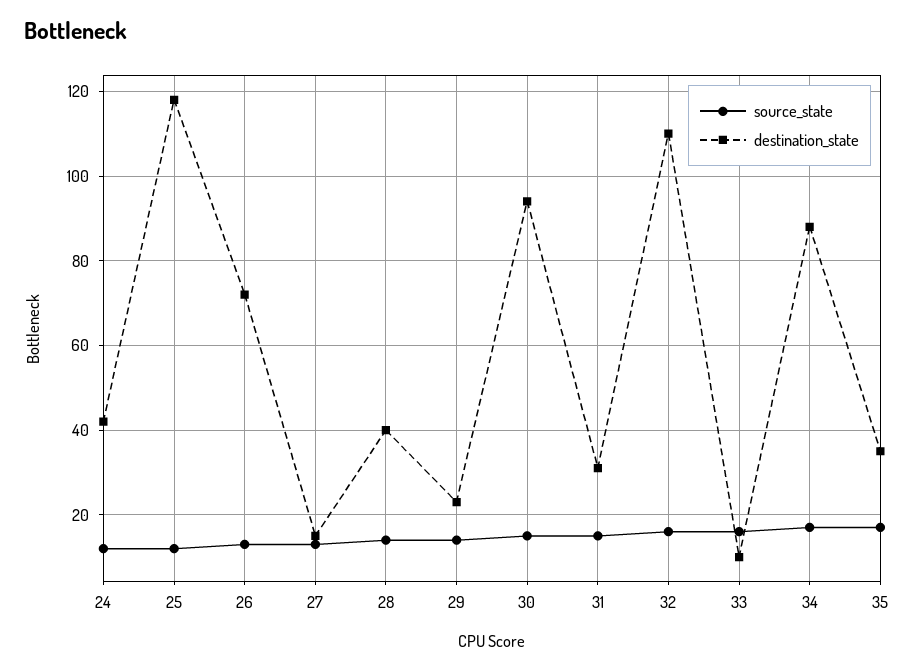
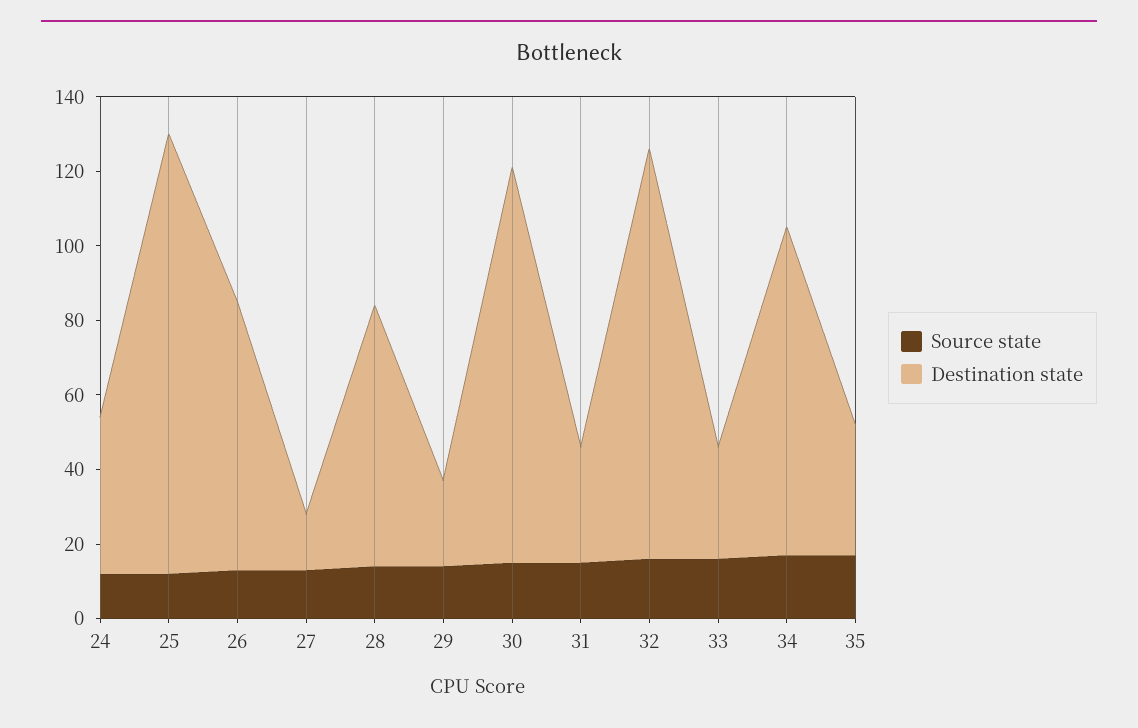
  {
    "source_state": {
      "24": 10,
      "25": 10,
      "26": 15,
      "27": 15,
      "28": 15,
      "29": 15,
      "30": 15,
      "31": 15,
      "32": 15,
      "33": 15,
      "34": 15,
      "35": 15
    },
    "destination_state": {
      "24": 40,
      "25": 120,
      "26": 70,
      "27": 15,
-     "28": 40,
+     "28": 70,
      "29": 25,
-     "30": 95,
+     "30": 105,
      "31": 30,
      "32": 110,
-     "33": 10,
+     "33": 30,
      "34": 90,
      "35": 35
    }
  }

